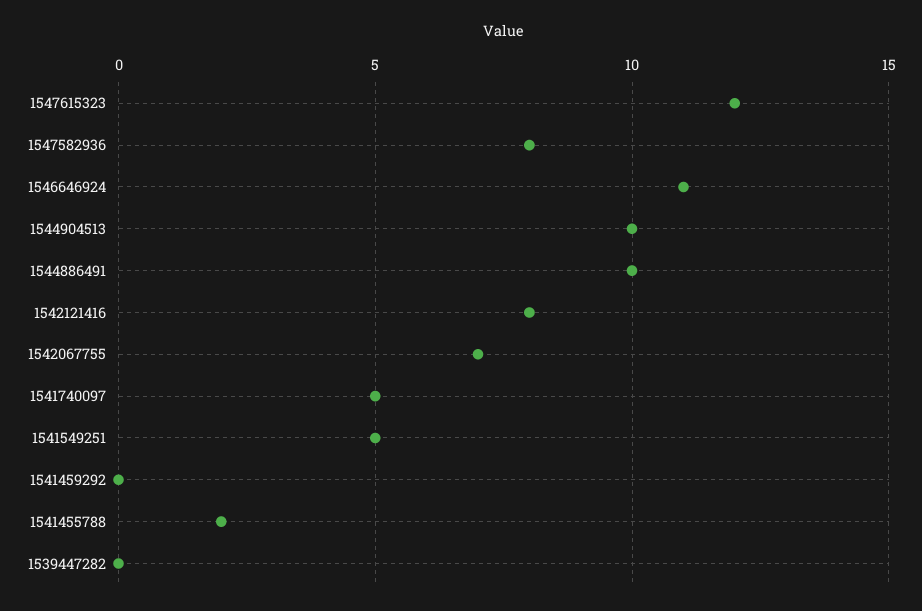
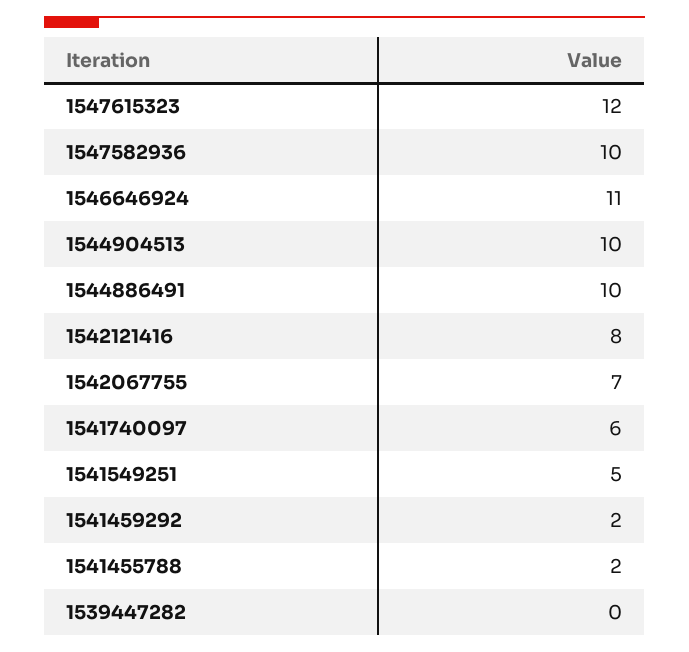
  {
    "1547615323": 12,
-   "1547582936": 8,
+   "1547582936": 10,
    "1546646924": 11,
    "1544904513": 10,
    "1544886491": 10,
    "1542121416": 8,
    "1542067755": 7,
-   "1541740097": 5,
+   "1541740097": 6,
    "1541549251": 5,
-   "1541459292": 0,
+   "1541459292": 2,
    "1541455788": 2,
    "1539447282": 0
  }

